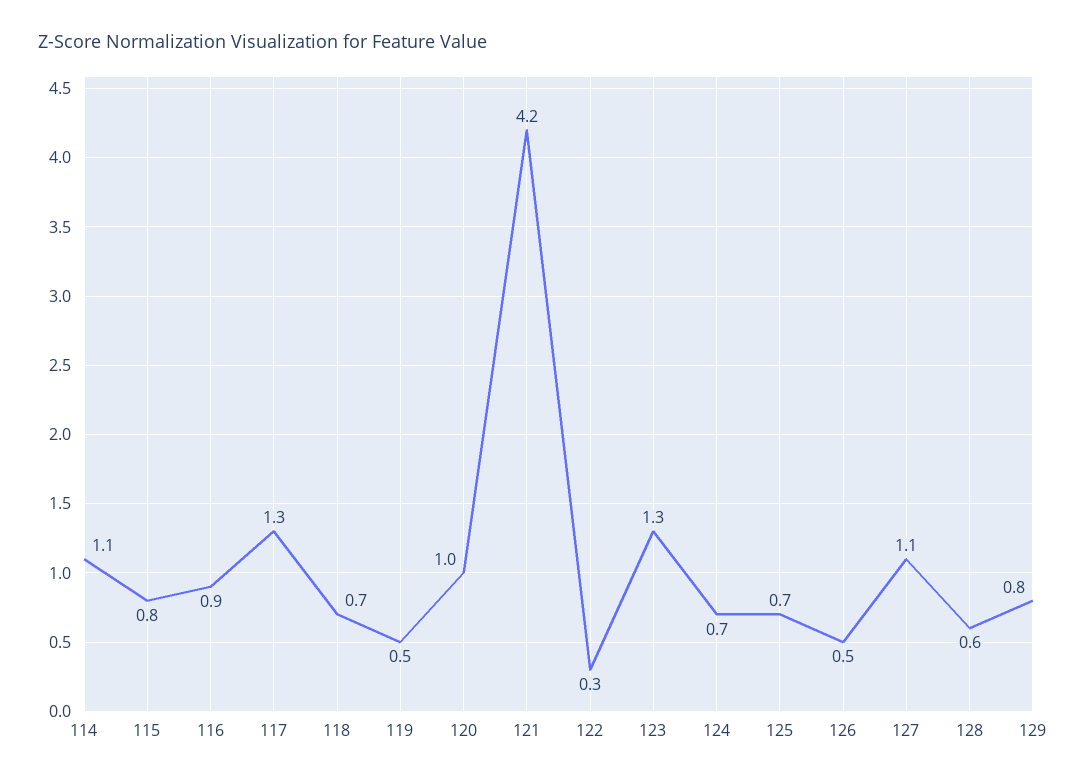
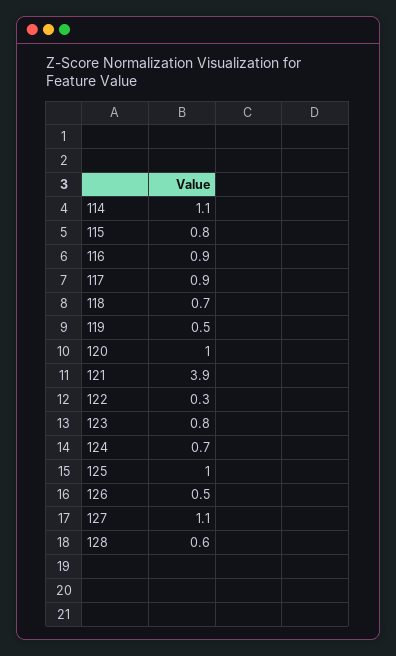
  {
    "114": 1.1,
    "115": 0.8,
    "116": 0.9,
-   "117": 1.3,
+   "117": 0.9,
    "118": 0.7,
    "119": 0.5,
    "120": 1,
-   "121": 4.2,
+   "121": 3.9,
    "122": 0.3,
-   "123": 1.3,
+   "123": 0.8,
    "124": 0.7,
-   "125": 0.7,
+   "125": 1,
    "126": 0.5,
    "127": 1.1,
-   "128": 0.6,
+   "128": 0.6
-   "129": 0.8
  }

